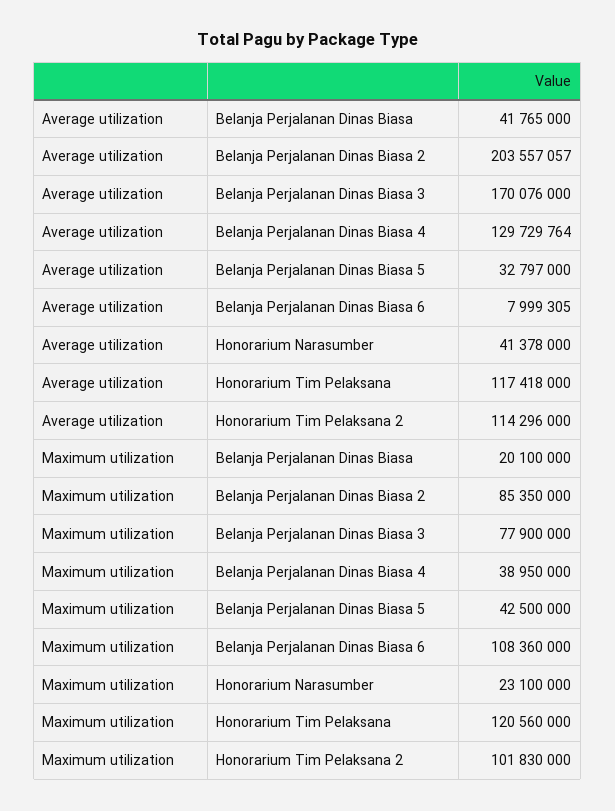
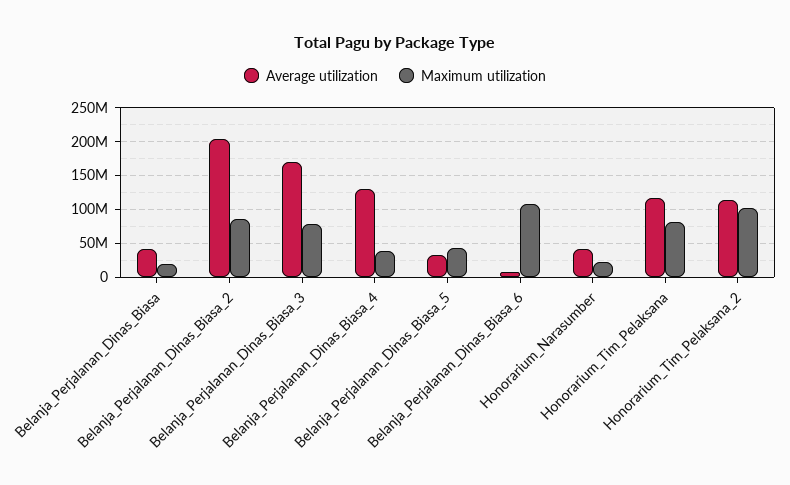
  {
    "Average utilization": {
      "Belanja Perjalanan Dinas Biasa": 41765000,
      "Belanja Perjalanan Dinas Biasa 2": 203557057,
      "Belanja Perjalanan Dinas Biasa 3": 170076000,
      "Belanja Perjalanan Dinas Biasa 4": 129729764,
      "Belanja Perjalanan Dinas Biasa 5": 32797000,
      "Belanja Perjalanan Dinas Biasa 6": 7999305,
      "Honorarium Narasumber": 41378000,
      "Honorarium Tim Pelaksana": 117418000,
      "Honorarium Tim Pelaksana 2": 114296000
    },
    "Maximum utilization": {
      "Belanja Perjalanan Dinas Biasa": 20100000,
      "Belanja Perjalanan Dinas Biasa 2": 85350000,
      "Belanja Perjalanan Dinas Biasa 3": 77900000,
      "Belanja Perjalanan Dinas Biasa 4": 38950000,
      "Belanja Perjalanan Dinas Biasa 5": 42500000,
      "Belanja Perjalanan Dinas Biasa 6": 108360000,
      "Honorarium Narasumber": 23100000,
-     "Honorarium Tim Pelaksana": 120560000,
+     "Honorarium Tim Pelaksana": 80000000,
      "Honorarium Tim Pelaksana 2": 101830000
    }
  }

